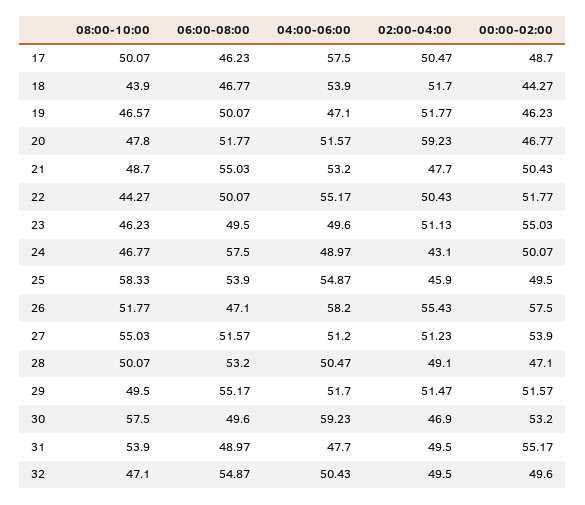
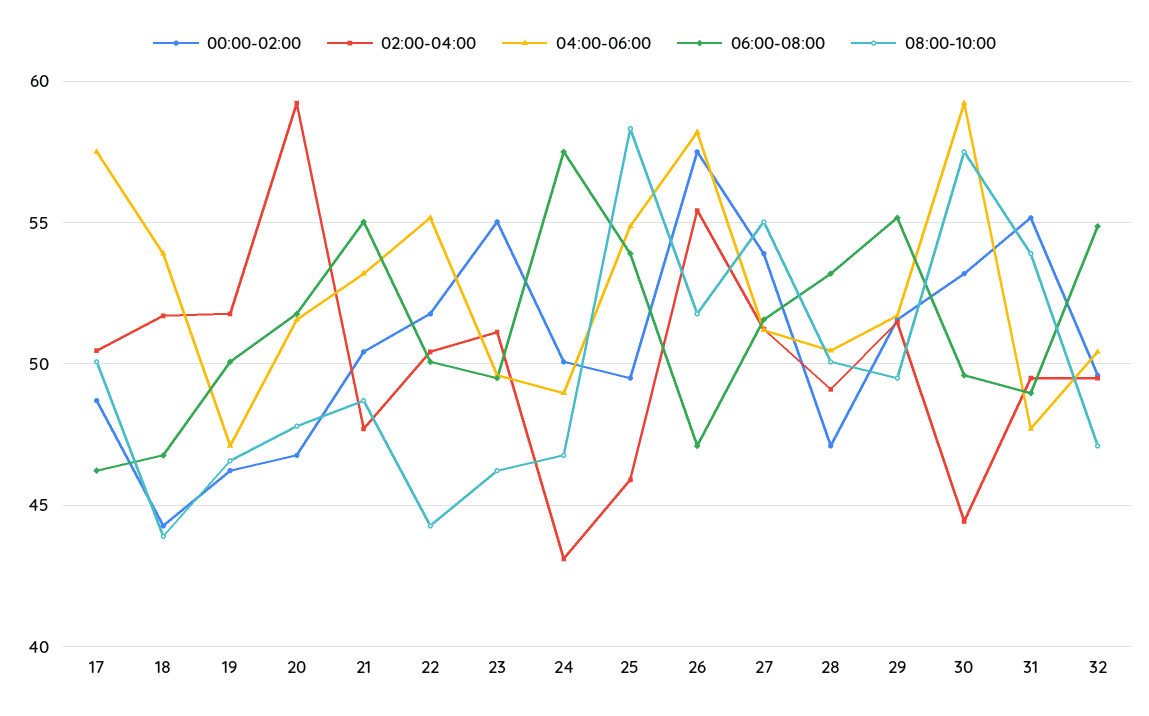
  {
    "08:00-10:00": {
      "17": 50.07,
      "18": 43.9,
      "19": 46.57,
      "20": 47.8,
      "21": 48.7,
      "22": 44.27,
      "23": 46.23,
      "24": 46.77,
      "25": 58.33,
      "26": 51.77,
      "27": 55.03,
      "28": 50.07,
      "29": 49.5,
      "30": 57.5,
      "31": 53.9,
      "32": 47.1
    },
    "06:00-08:00": {
      "17": 46.23,
      "18": 46.77,
      "19": 50.07,
      "20": 51.77,
      "21": 55.03,
      "22": 50.07,
      "23": 49.5,
      "24": 57.5,
      "25": 53.9,
      "26": 47.1,
      "27": 51.57,
      "28": 53.2,
      "29": 55.17,
      "30": 49.6,
      "31": 48.97,
      "32": 54.87
    },
    "04:00-06:00": {
      "17": 57.5,
      "18": 53.9,
      "19": 47.1,
      "20": 51.57,
      "21": 53.2,
      "22": 55.17,
      "23": 49.6,
      "24": 48.97,
      "25": 54.87,
      "26": 58.2,
      "27": 51.2,
      "28": 50.47,
      "29": 51.7,
      "30": 59.23,
      "31": 47.7,
      "32": 50.43
    },
    "02:00-04:00": {
      "17": 50.47,
      "18": 51.7,
      "19": 51.77,
      "20": 59.23,
      "21": 47.7,
      "22": 50.43,
      "23": 51.13,
      "24": 43.1,
      "25": 45.9,
      "26": 55.43,
      "27": 51.23,
      "28": 49.1,
      "29": 51.47,
-     "30": 46.9,
+     "30": 44.5,
      "31": 49.5,
      "32": 49.5
    },
    "00:00-02:00": {
      "17": 48.7,
      "18": 44.27,
      "19": 46.23,
      "20": 46.77,
      "21": 50.43,
      "22": 51.77,
      "23": 55.03,
      "24": 50.07,
      "25": 49.5,
      "26": 57.5,
      "27": 53.9,
      "28": 47.1,
      "29": 51.57,
      "30": 53.2,
      "31": 55.17,
      "32": 49.6
    }
  }

